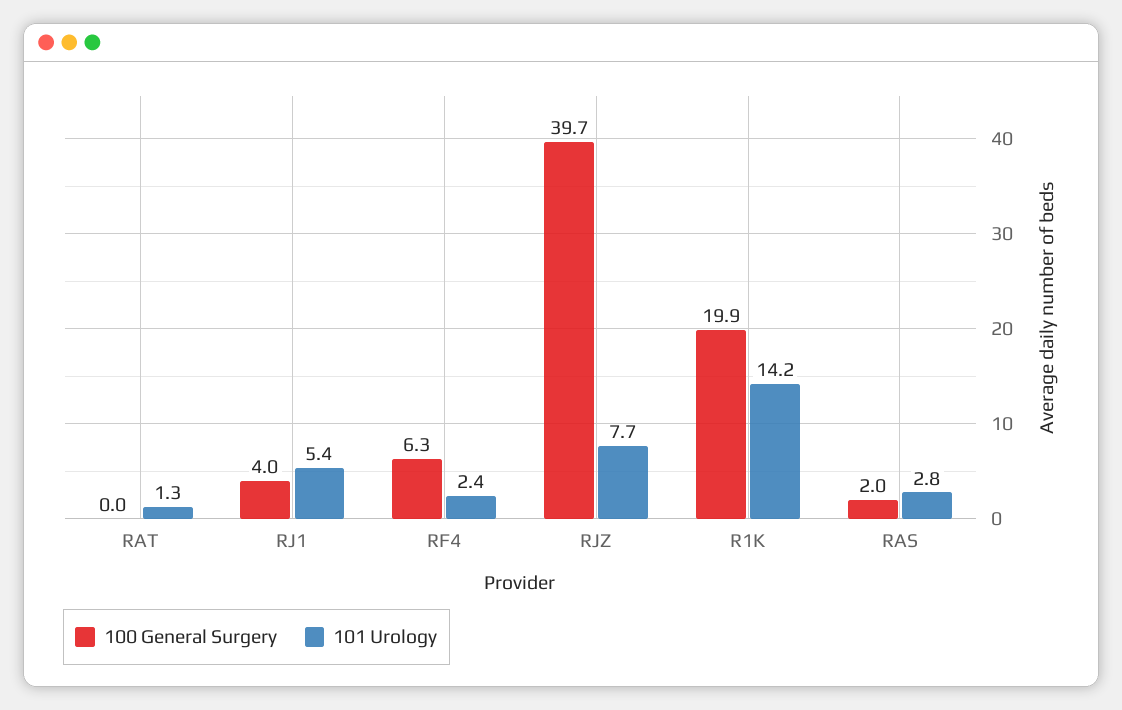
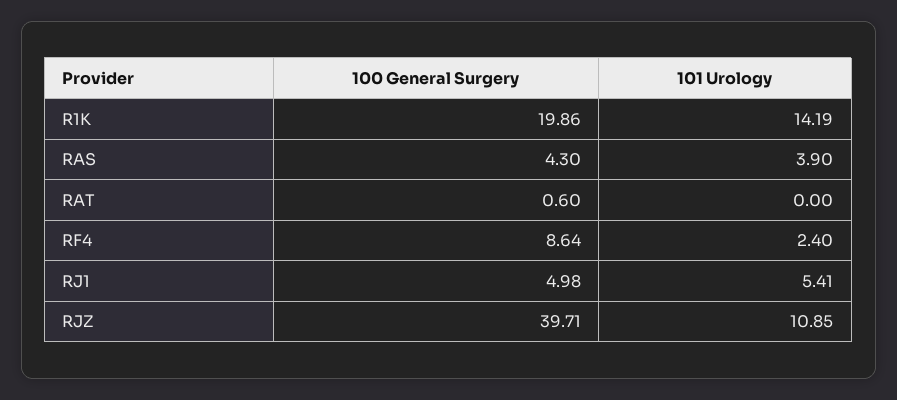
  {
    "100 General Surgery": {
-     "RAT": 0,
+     "RAT": 0.6,
-     "RJ1": 4,
+     "RJ1": 4.98,
-     "RF4": 6.3,
+     "RF4": 8.64,
      "RJZ": 39.71,
      "R1K": 19.86,
-     "RAS": 2
+     "RAS": 4.3
    },
    "101 Urology": {
-     "RAT": 1.3,
+     "RAT": 0,
      "RJ1": 5.41,
      "RF4": 2.4,
-     "RJZ": 7.7,
+     "RJZ": 10.85,
      "R1K": 14.19,
-     "RAS": 2.8
+     "RAS": 3.9
    }
  }

